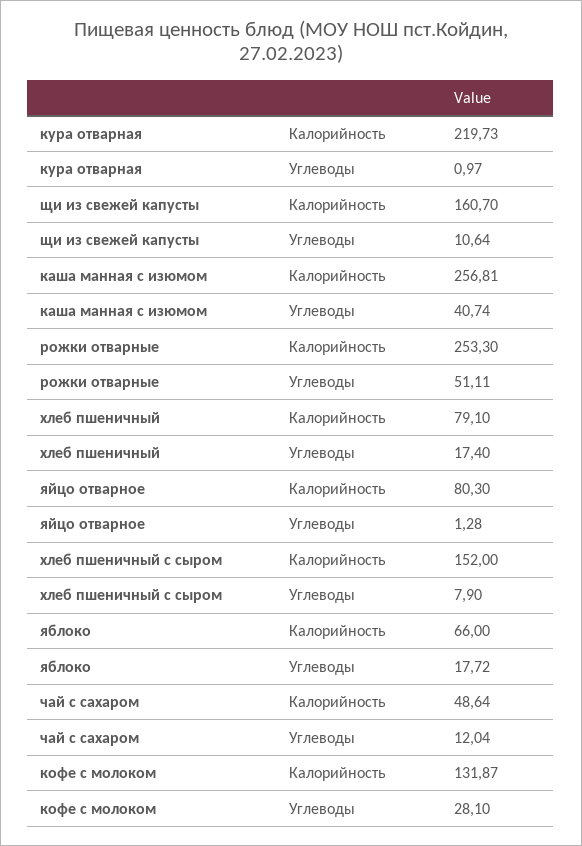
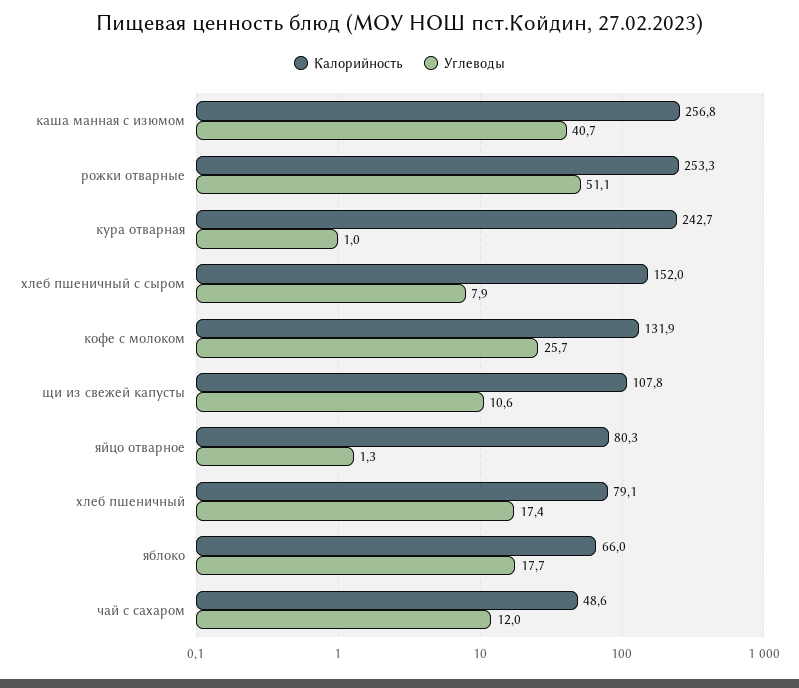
  {
    "Калорийность": {
-     "кура отварная": 219.73,
+     "кура отварная": 242.7,
-     "щи из свежей капусты": 160.7,
+     "щи из свежей капусты": 107.8,
      "каша манная с изюмом": 256.81,
      "рожки отварные": 253.3,
      "хлеб пшеничный": 79.1,
      "яйцо отварное": 80.3,
      "хлеб пшеничный с сыром": 152,
      "яблоко": 66,
      "чай с сахаром": 48.64,
      "кофе с молоком": 131.87
    },
    "Углеводы": {
      "кура отварная": 0.97,
      "щи из свежей капусты": 10.64,
      "каша манная с изюмом": 40.74,
      "рожки отварные": 51.11,
      "хлеб пшеничный": 17.4,
      "яйцо отварное": 1.28,
      "хлеб пшеничный с сыром": 7.9,
      "яблоко": 17.72,
      "чай с сахаром": 12.04,
-     "кофе с молоком": 28.1
+     "кофе с молоком": 25.7
    }
  }

